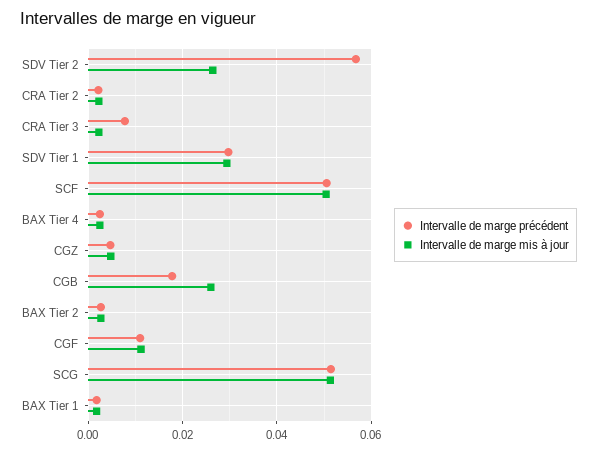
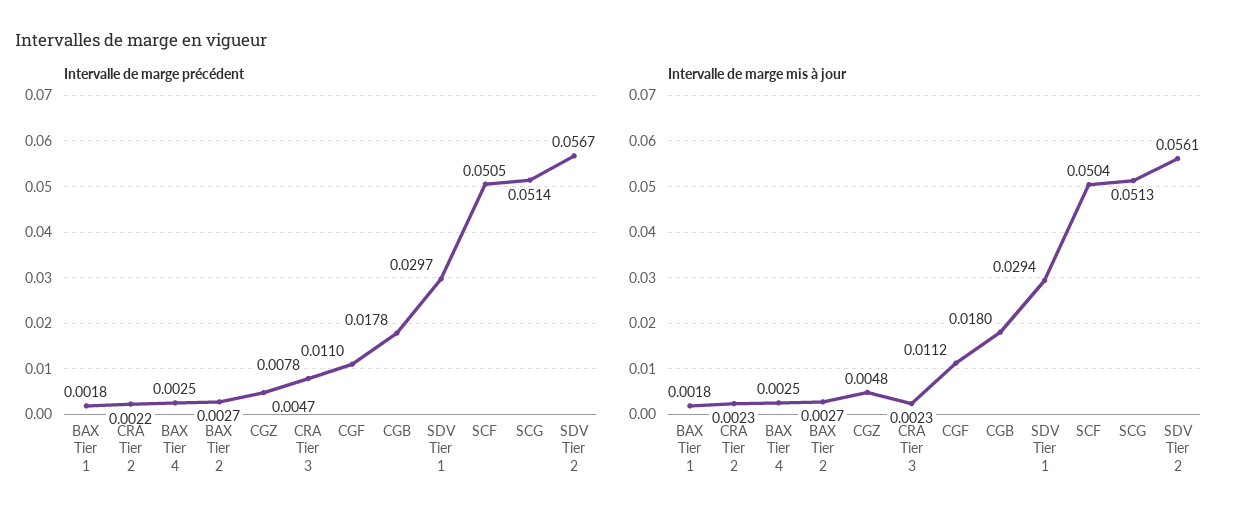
  {
    "Intervalle de marge précédent": {
      "SDV Tier 2": 0.0567,
      "CRA Tier 2": 0.0022,
      "CRA Tier 3": 0.0078,
      "SDV Tier 1": 0.0297,
      "SCF": 0.0505,
      "BAX Tier 4": 0.0025,
      "CGZ": 0.0047,
      "CGB": 0.0178,
      "BAX Tier 2": 0.0027,
      "CGF": 0.011,
      "SCG": 0.0514,
      "BAX Tier 1": 0.0018
    },
    "Intervalle de marge mis à jour": {
-     "SDV Tier 2": 0.026,
+     "SDV Tier 2": 0.0561,
      "CRA Tier 2": 0.0023,
      "CRA Tier 3": 0.0023,
      "SDV Tier 1": 0.0294,
      "SCF": 0.0504,
      "BAX Tier 4": 0.0025,
      "CGZ": 0.0048,
-     "CGB": 0.026,
+     "CGB": 0.018,
      "BAX Tier 2": 0.0027,
      "CGF": 0.0112,
      "SCG": 0.0513,
      "BAX Tier 1": 0.0018
    }
  }

